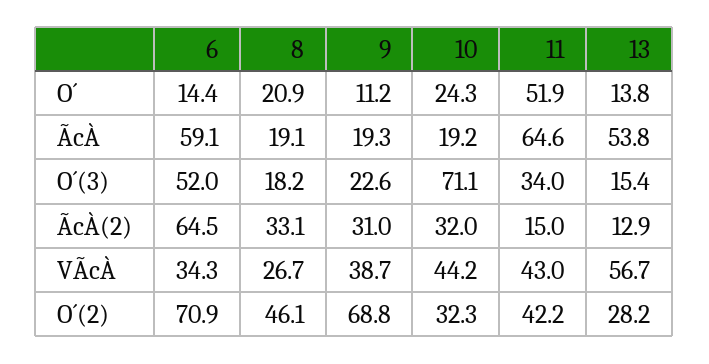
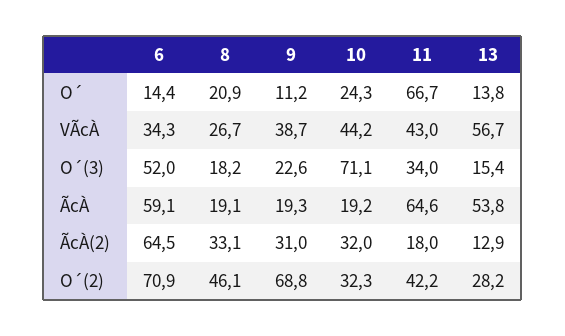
  {
    "6": {
      "O´": 14.4,
      "ÃcÀ": 59.1,
      "O´(3)": 52,
      "ÃcÀ(2)": 64.5,
      "VÃcÀ": 34.3,
      "O´(2)": 70.9
    },
    "8": {
      "O´": 20.9,
      "ÃcÀ": 19.1,
      "O´(3)": 18.2,
      "ÃcÀ(2)": 33.1,
      "VÃcÀ": 26.7,
      "O´(2)": 46.1
    },
    "9": {
      "O´": 11.2,
      "ÃcÀ": 19.3,
      "O´(3)": 22.6,
      "ÃcÀ(2)": 31,
      "VÃcÀ": 38.7,
      "O´(2)": 68.8
    },
    "10": {
      "O´": 24.3,
      "ÃcÀ": 19.2,
      "O´(3)": 71.1,
      "ÃcÀ(2)": 32,
      "VÃcÀ": 44.2,
      "O´(2)": 32.3
    },
    "11": {
-     "O´": 51.9,
+     "O´": 66.7,
      "ÃcÀ": 64.6,
      "O´(3)": 34,
-     "ÃcÀ(2)": 15,
+     "ÃcÀ(2)": 18,
      "VÃcÀ": 43,
      "O´(2)": 42.2
    },
    "13": {
      "O´": 13.8,
      "ÃcÀ": 53.8,
      "O´(3)": 15.4,
      "ÃcÀ(2)": 12.9,
      "VÃcÀ": 56.7,
      "O´(2)": 28.2
    }
  }

